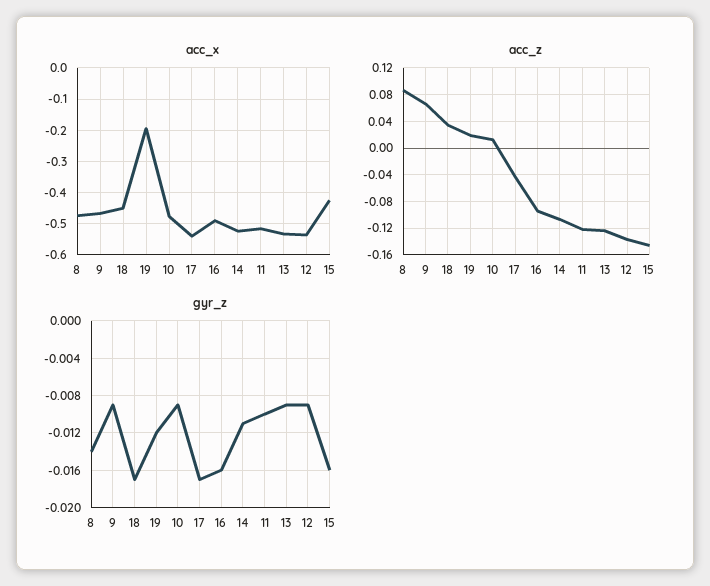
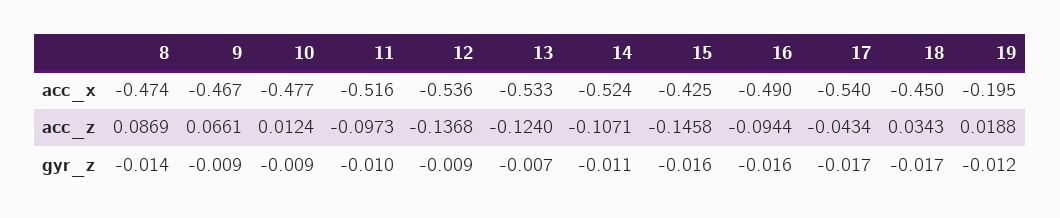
  {
    "acc_x": {
      "8": -0.474,
      "9": -0.467,
      "18": -0.45,
      "19": -0.195,
      "10": -0.477,
      "17": -0.54,
      "16": -0.49,
      "14": -0.524,
      "11": -0.516,
      "13": -0.533,
      "12": -0.536,
      "15": -0.425
    },
    "acc_z": {
      "8": 0.0869,
      "9": 0.0661,
      "18": 0.0343,
      "19": 0.0188,
      "10": 0.0124,
      "17": -0.0434,
      "16": -0.0944,
      "14": -0.1071,
-     "11": -0.12,
+     "11": -0.0973,
      "13": -0.124,
      "12": -0.1368,
      "15": -0.1458
    },
    "gyr_z": {
      "8": -0.014,
      "9": -0.009,
      "18": -0.017,
      "19": -0.012,
      "10": -0.009,
      "17": -0.017,
      "16": -0.016,
      "14": -0.011,
      "11": -0.01,
-     "13": -0.009,
+     "13": -0.007,
      "12": -0.009,
      "15": -0.016
    }
  }

